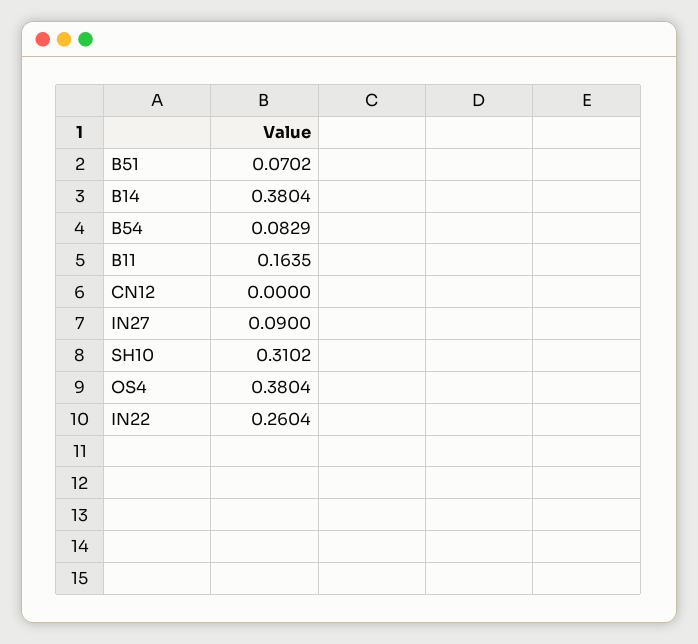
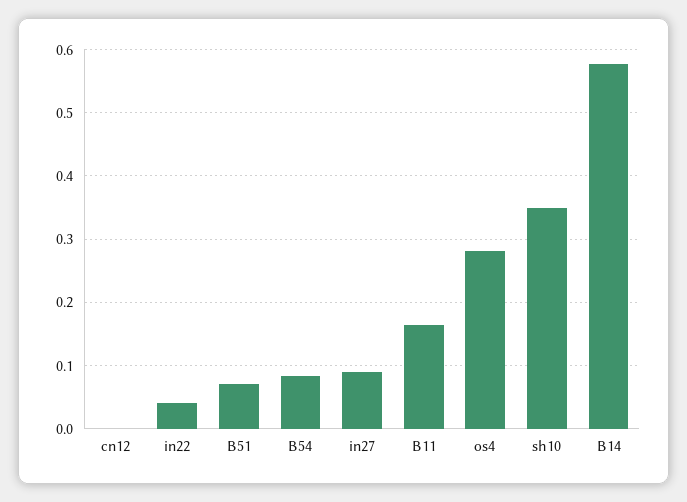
  {
    "B51": 0.0702,
-   "B14": 0.3804,
+   "B14": 0.58,
    "B54": 0.0829,
    "B11": 0.1635,
    "CN12": 0,
    "IN27": 0.09,
-   "SH10": 0.3102,
+   "SH10": 0.35,
-   "OS4": 0.3804,
+   "OS4": 0.28,
-   "IN22": 0.2604
+   "IN22": 0.04
  }

